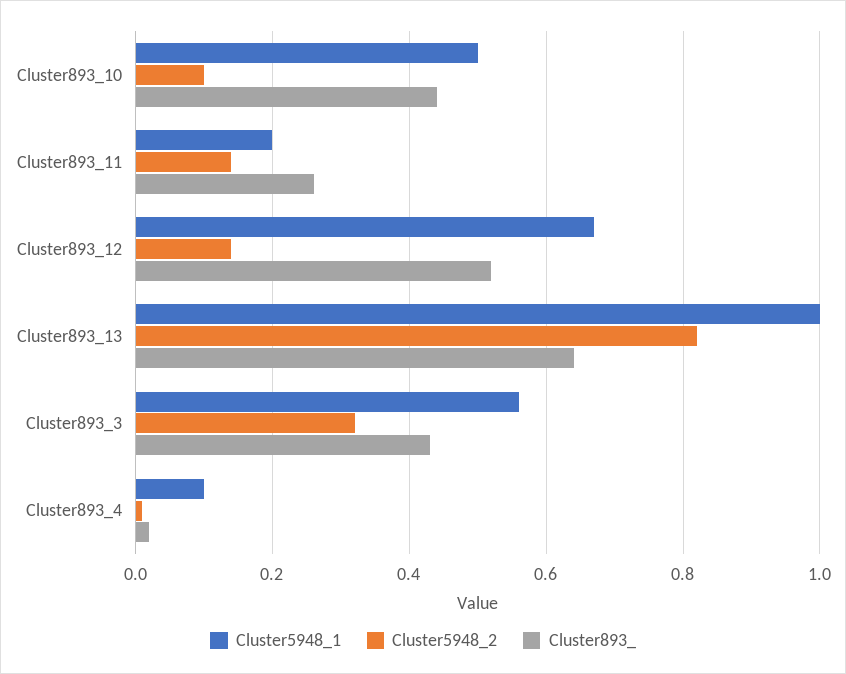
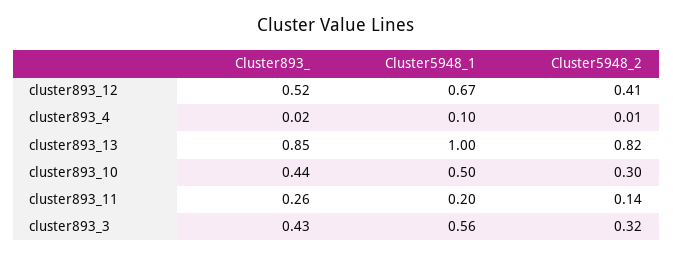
  {
    "Cluster5948_1": {
      "Cluster893_10": 0.5,
      "Cluster893_11": 0.2,
      "Cluster893_12": 0.67,
      "Cluster893_13": 1,
      "Cluster893_3": 0.56,
      "Cluster893_4": 0.1
    },
    "Cluster5948_2": {
-     "Cluster893_10": 0.1,
+     "Cluster893_10": 0.3,
      "Cluster893_11": 0.14,
-     "Cluster893_12": 0.15,
+     "Cluster893_12": 0.41,
      "Cluster893_13": 0.82,
      "Cluster893_3": 0.32,
      "Cluster893_4": 0.01
    },
    "Cluster893_": {
      "Cluster893_10": 0.44,
      "Cluster893_11": 0.26,
      "Cluster893_12": 0.52,
-     "Cluster893_13": 0.65,
+     "Cluster893_13": 0.85,
      "Cluster893_3": 0.43,
      "Cluster893_4": 0.02
    }
  }

